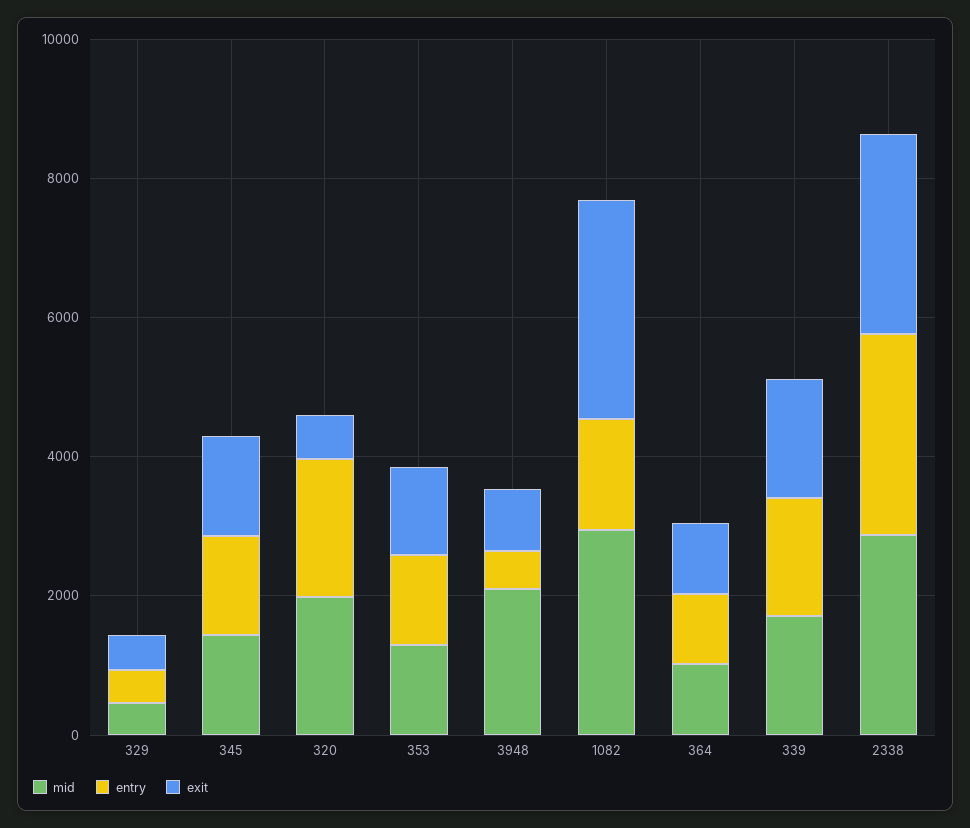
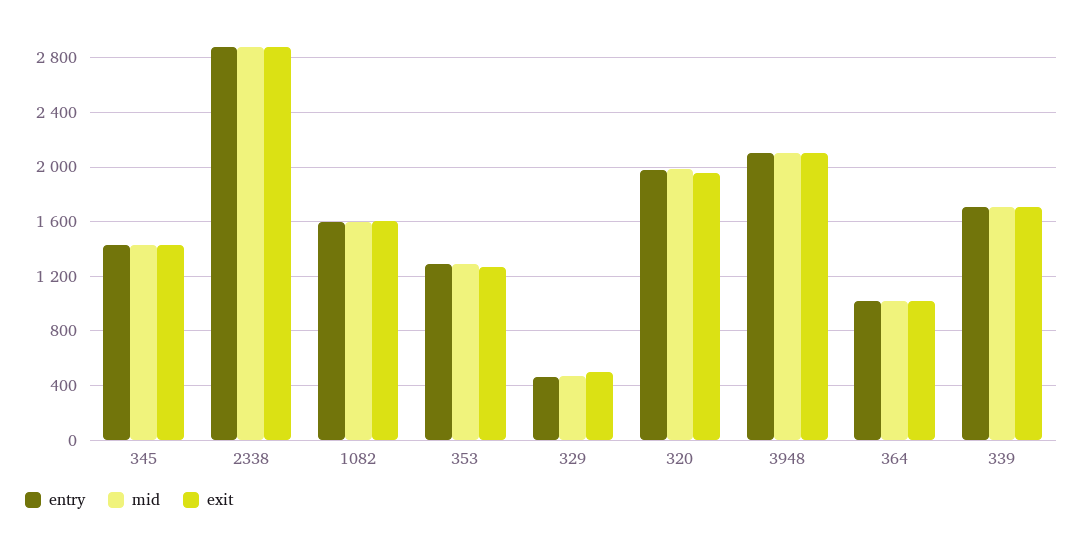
  {
    "mid": {
      "329": 450,
      "345": 1450,
      "320": 2000,
      "353": 1300,
      "3948": 2100,
-     "1082": 3000,
+     "1082": 1600,
      "364": 1000,
      "339": 1700,
      "2338": 2900
    },
    "entry": {
      "329": 450,
      "345": 1450,
      "320": 2000,
      "353": 1300,
-     "3948": 500,
+     "3948": 2100,
      "1082": 1600,
      "364": 1000,
      "339": 1700,
      "2338": 2900
    },
    "exit": {
      "329": 500,
      "345": 1450,
-     "320": 500,
+     "320": 1950,
      "353": 1250,
-     "3948": 1000,
+     "3948": 2100,
-     "1082": 3000,
+     "1082": 1600,
      "364": 1000,
      "339": 1700,
      "2338": 2900
    }
  }

